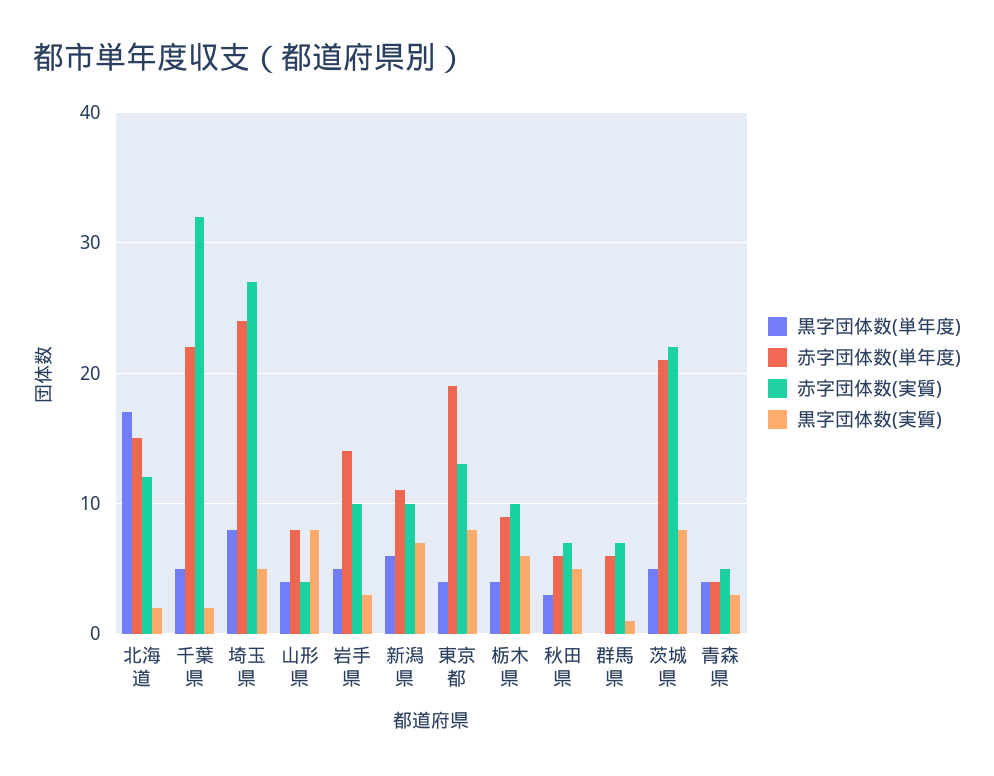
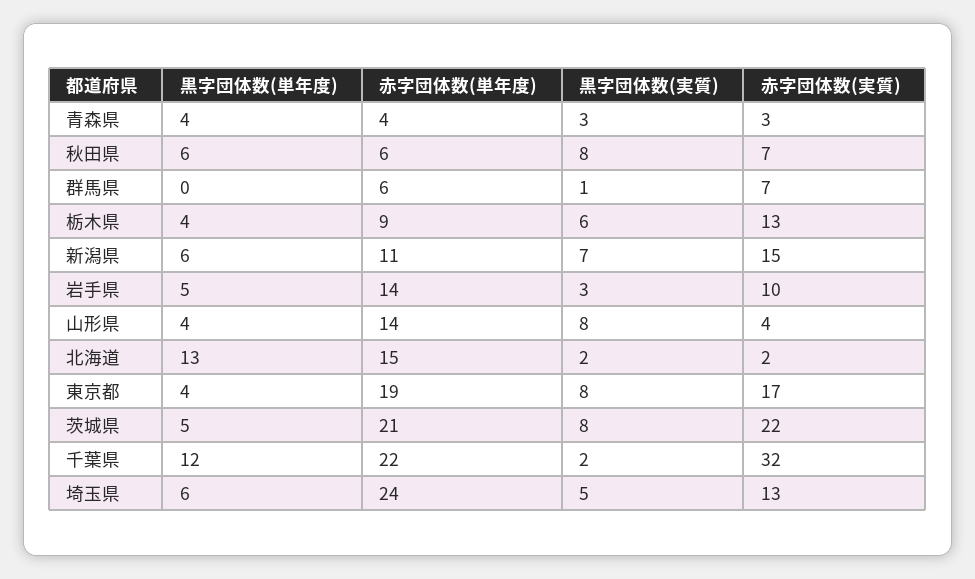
  {
    "黒字団体数(単年度)": {
-     "北海道": 17,
+     "北海道": 13,
-     "千葉県": 5,
+     "千葉県": 12,
-     "埼玉県": 8,
+     "埼玉県": 6,
      "山形県": 4,
      "岩手県": 5,
      "新潟県": 6,
      "東京都": 4,
      "栃木県": 4,
-     "秋田県": 3,
+     "秋田県": 6,
      "群馬県": 0,
      "茨城県": 5,
      "青森県": 4
    },
    "赤字団体数(単年度)": {
      "北海道": 15,
      "千葉県": 22,
      "埼玉県": 24,
-     "山形県": 8,
+     "山形県": 14,
      "岩手県": 14,
      "新潟県": 11,
      "東京都": 19,
      "栃木県": 9,
      "秋田県": 6,
      "群馬県": 6,
      "茨城県": 21,
      "青森県": 4
    },
    "赤字団体数(実質)": {
-     "北海道": 12,
+     "北海道": 2,
      "千葉県": 32,
-     "埼玉県": 27,
+     "埼玉県": 13,
      "山形県": 4,
      "岩手県": 10,
-     "新潟県": 10,
+     "新潟県": 15,
-     "東京都": 13,
+     "東京都": 17,
-     "栃木県": 10,
+     "栃木県": 13,
      "秋田県": 7,
      "群馬県": 7,
      "茨城県": 22,
-     "青森県": 5
+     "青森県": 3
    },
    "黒字団体数(実質)": {
      "北海道": 2,
      "千葉県": 2,
      "埼玉県": 5,
      "山形県": 8,
      "岩手県": 3,
      "新潟県": 7,
      "東京都": 8,
      "栃木県": 6,
-     "秋田県": 5,
+     "秋田県": 8,
      "群馬県": 1,
      "茨城県": 8,
      "青森県": 3
    }
  }

